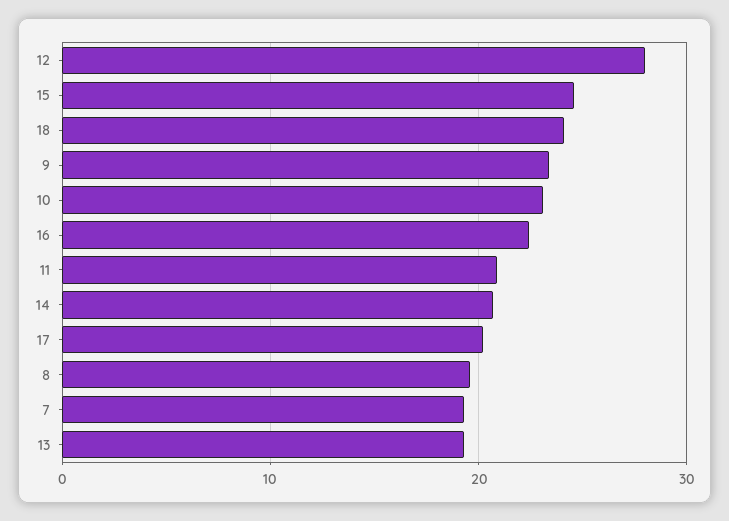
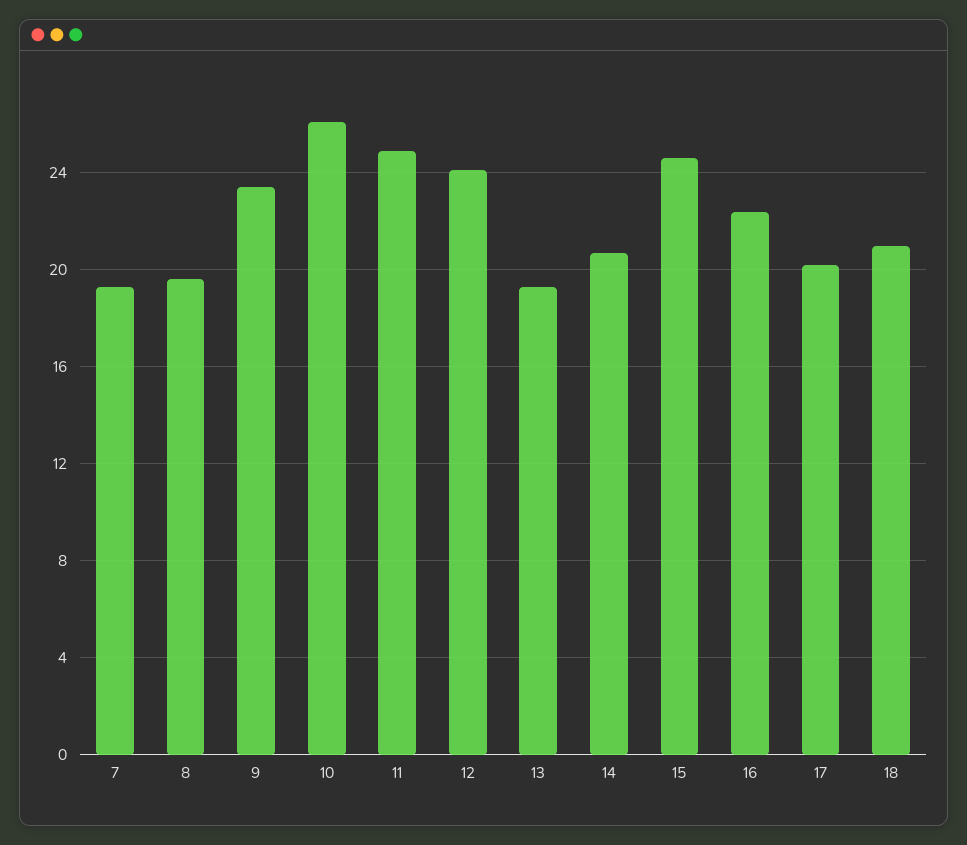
  {
-   "12": 28,
+   "12": 24,
    "15": 24.5,
-   "18": 24,
+   "18": 21,
    "9": 23.5,
-   "10": 23,
+   "10": 26,
    "16": 22.5,
-   "11": 21,
+   "11": 25,
    "14": 20.5,
    "17": 20,
    "8": 19.5,
    "7": 19.5,
    "13": 19.5
  }

